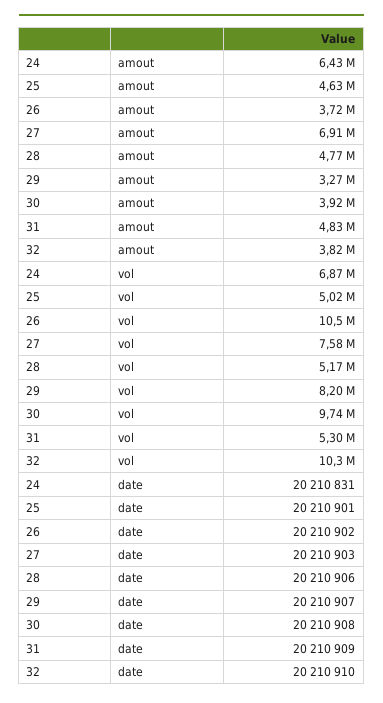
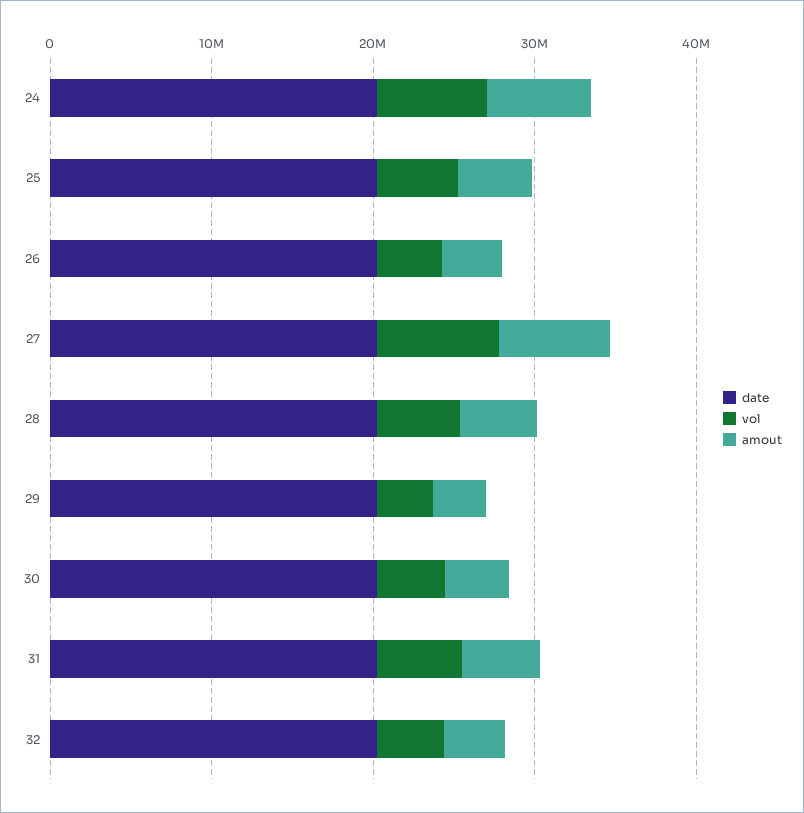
  {
    "amout": {
      "24": 6430000,
      "25": 4630000,
      "26": 3720000,
      "27": 6910000,
      "28": 4770000,
      "29": 3270000,
      "30": 3920000,
      "31": 4830000,
      "32": 3820000
    },
    "vol": {
      "24": 6870000,
      "25": 5020000,
-     "26": 10500000,
+     "26": 4000000,
      "27": 7580000,
      "28": 5170000,
-     "29": 8200000,
+     "29": 4000000,
-     "30": 9740000,
+     "30": 4000000,
      "31": 5300000,
-     "32": 10300000
+     "32": 4000000
    },
    "date": {
      "24": 20210831,
      "25": 20210901,
      "26": 20210902,
      "27": 20210903,
      "28": 20210906,
      "29": 20210907,
      "30": 20210908,
      "31": 20210909,
      "32": 20210910
    }
  }

